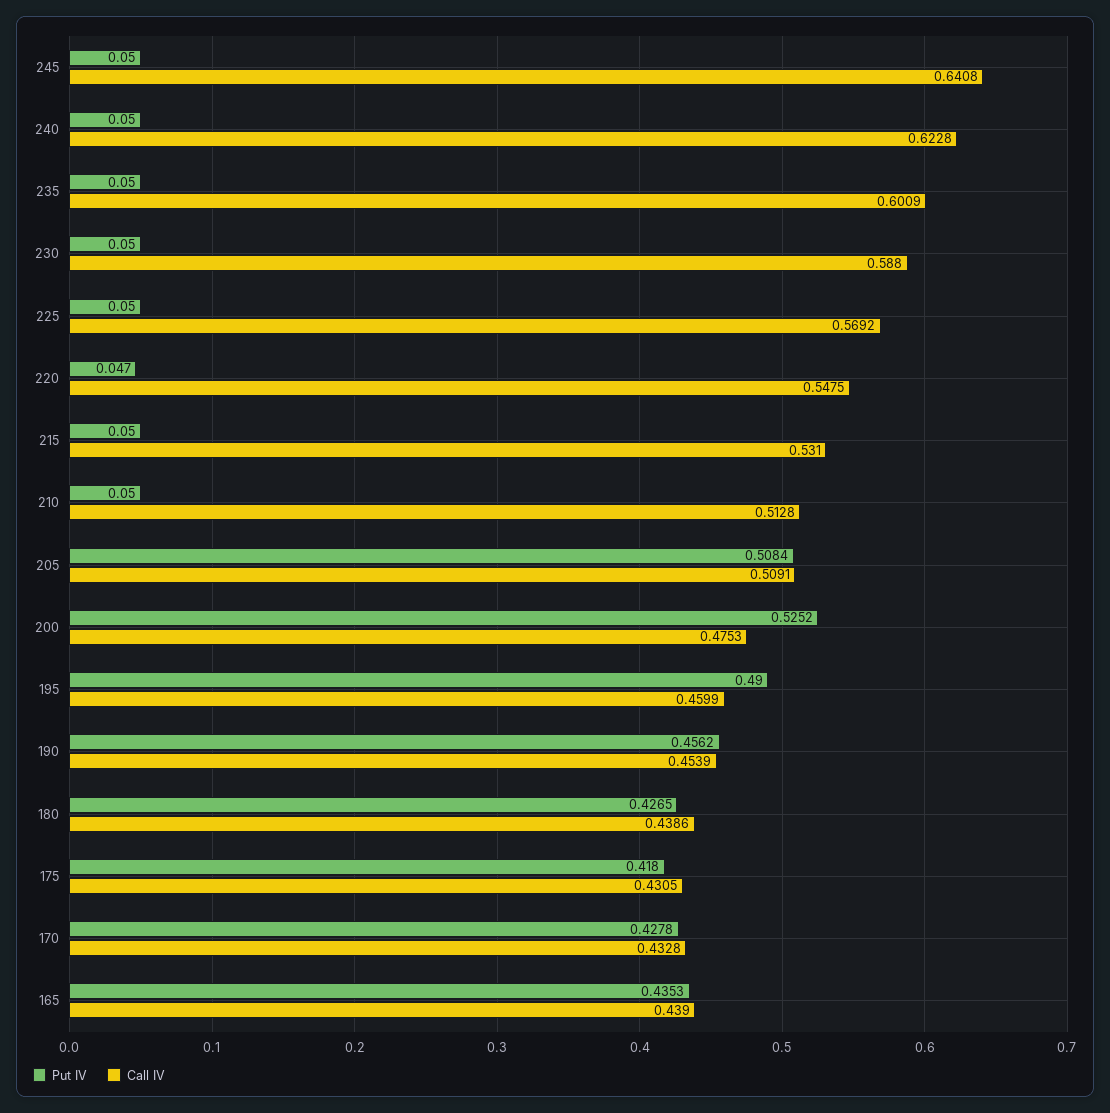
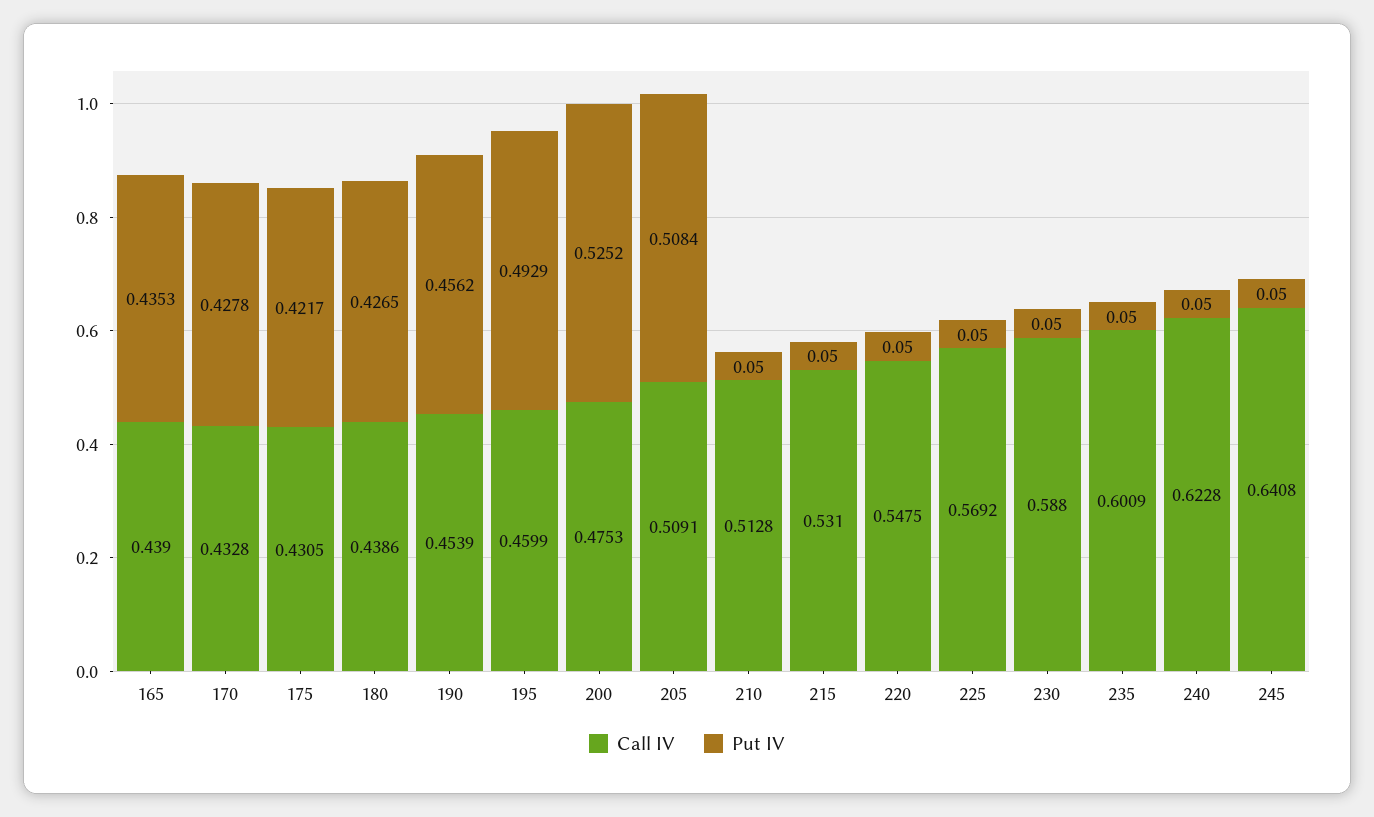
  {
    "Put IV": {
      "245": 0.05,
      "240": 0.05,
      "235": 0.05,
      "230": 0.05,
      "225": 0.05,
-     "220": 0.047,
+     "220": 0.05,
      "215": 0.05,
      "210": 0.05,
      "205": 0.5084,
      "200": 0.5252,
-     "195": 0.49,
+     "195": 0.4929,
      "190": 0.4562,
      "180": 0.4265,
-     "175": 0.418,
+     "175": 0.4217,
      "170": 0.4278,
      "165": 0.4353
    },
    "Call IV": {
      "245": 0.6408,
      "240": 0.6228,
      "235": 0.6009,
      "230": 0.588,
      "225": 0.5692,
      "220": 0.5475,
      "215": 0.531,
      "210": 0.5128,
      "205": 0.5091,
      "200": 0.4753,
      "195": 0.4599,
      "190": 0.4539,
      "180": 0.4386,
      "175": 0.4305,
      "170": 0.4328,
      "165": 0.439
    }
  }

